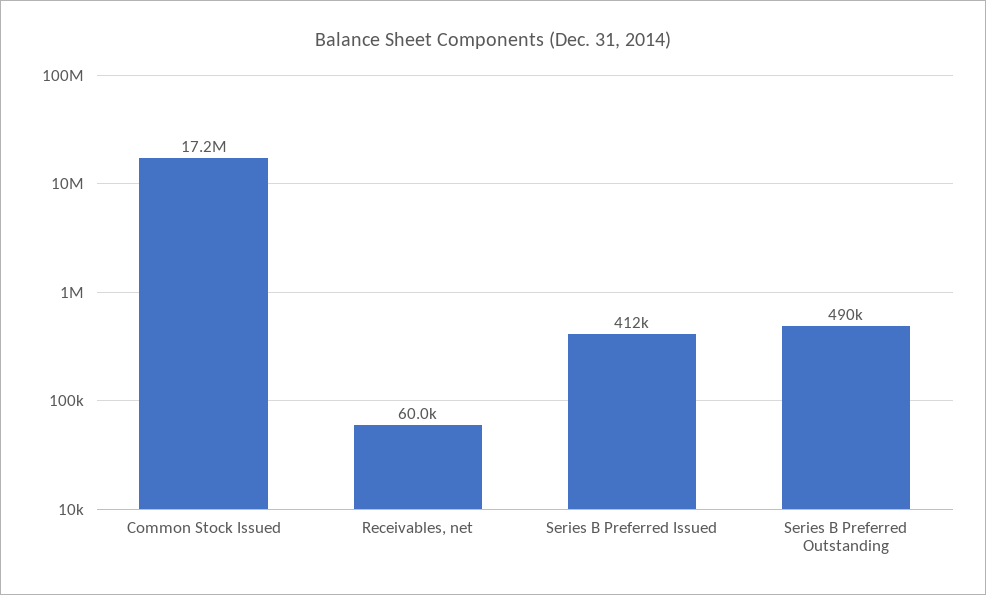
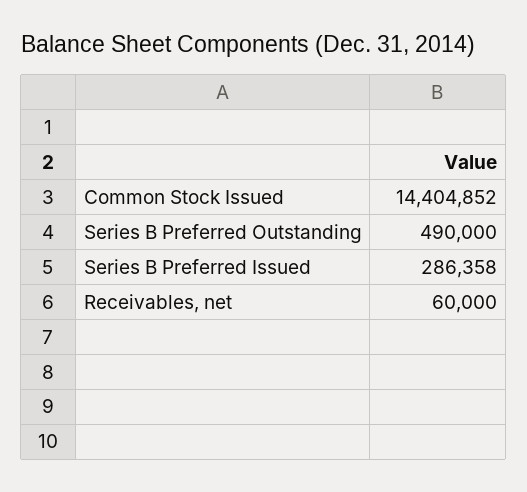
  {
-   "Common Stock Issued": 17200000,
+   "Common Stock Issued": 14404852,
    "Receivables, net": 60000,
-   "Series B Preferred Issued": 412000,
+   "Series B Preferred Issued": 286358,
    "Series B Preferred Outstanding": 490000
  }

